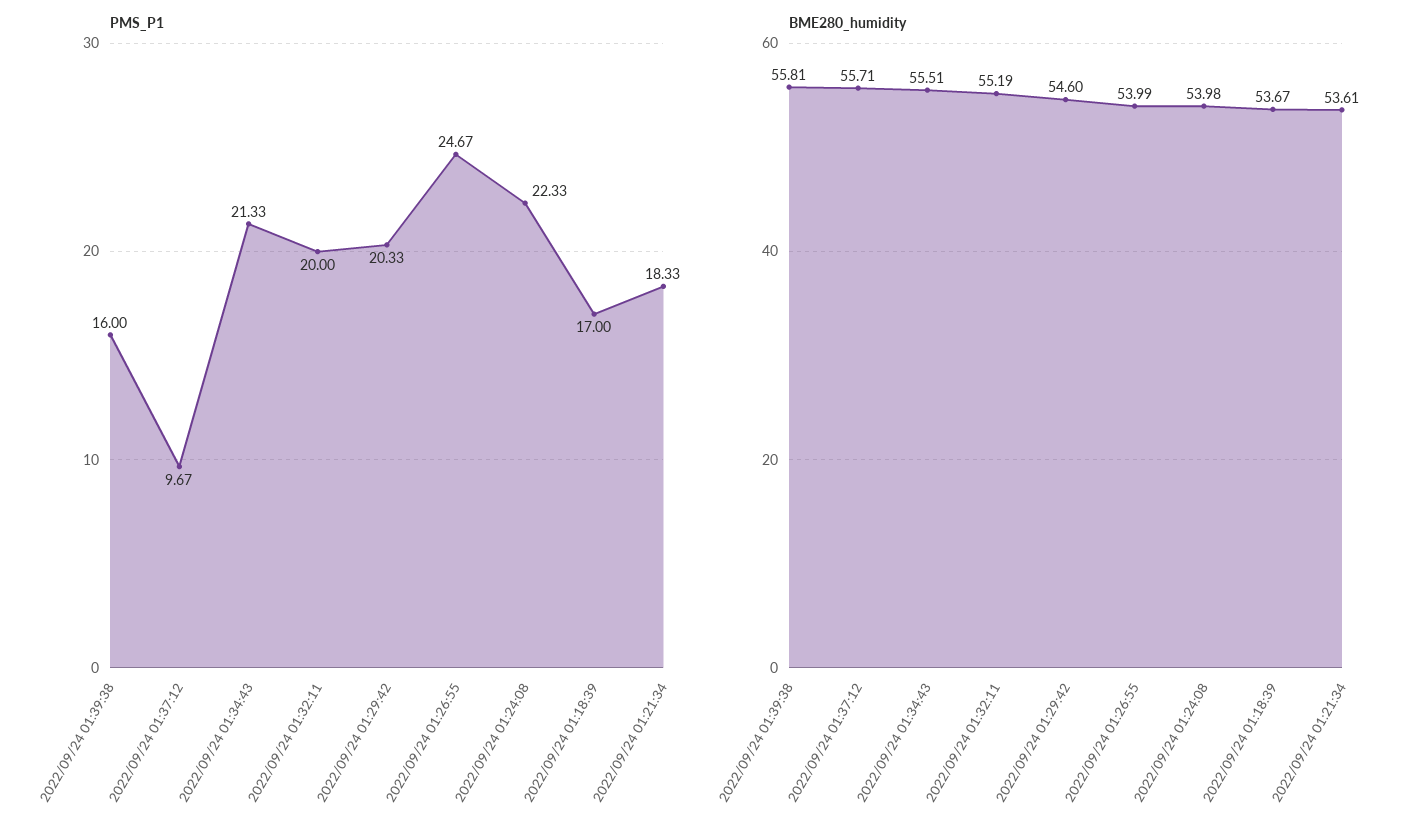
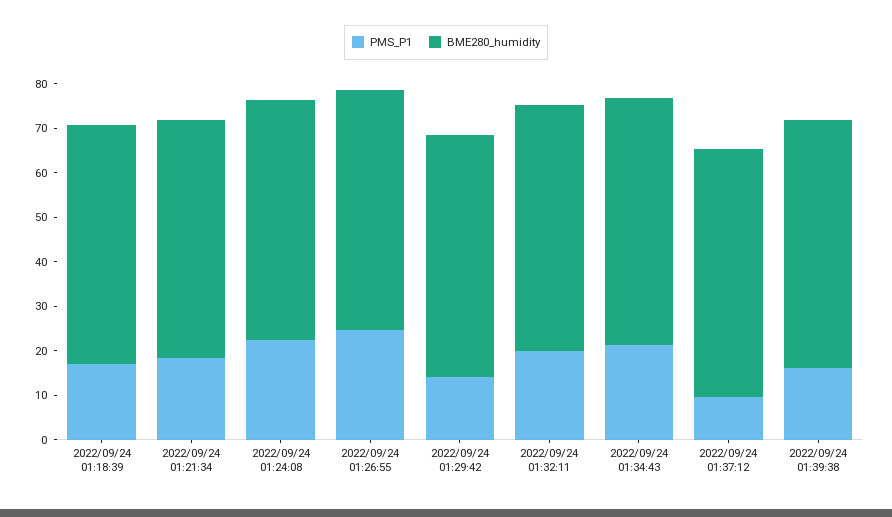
  {
    "PMS_P1": {
      "2022/09/24 01:39:38": 16,
      "2022/09/24 01:37:12": 9.67,
      "2022/09/24 01:34:43": 21.33,
      "2022/09/24 01:32:11": 20,
-     "2022/09/24 01:29:42": 20.33,
+     "2022/09/24 01:29:42": 14,
      "2022/09/24 01:26:55": 24.67,
      "2022/09/24 01:24:08": 22.33,
      "2022/09/24 01:18:39": 17,
      "2022/09/24 01:21:34": 18.33
    },
    "BME280_humidity": {
      "2022/09/24 01:39:38": 55.81,
      "2022/09/24 01:37:12": 55.71,
      "2022/09/24 01:34:43": 55.51,
      "2022/09/24 01:32:11": 55.19,
      "2022/09/24 01:29:42": 54.6,
      "2022/09/24 01:26:55": 53.99,
      "2022/09/24 01:24:08": 53.98,
      "2022/09/24 01:18:39": 53.67,
      "2022/09/24 01:21:34": 53.61
    }
  }

